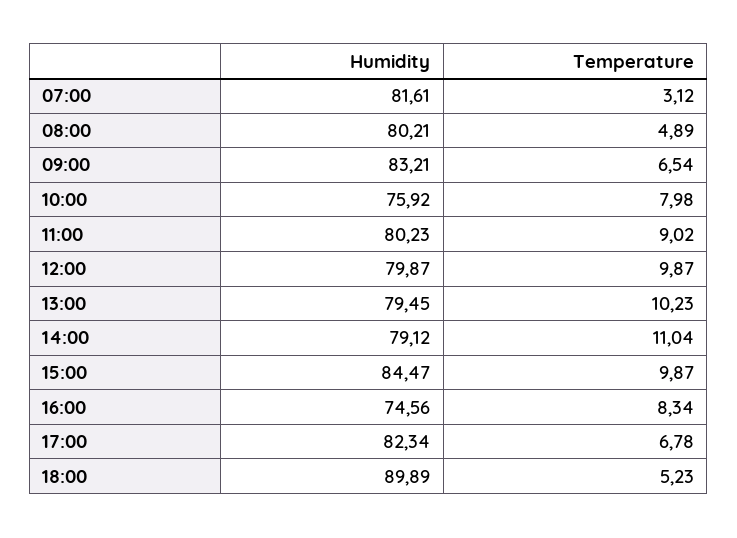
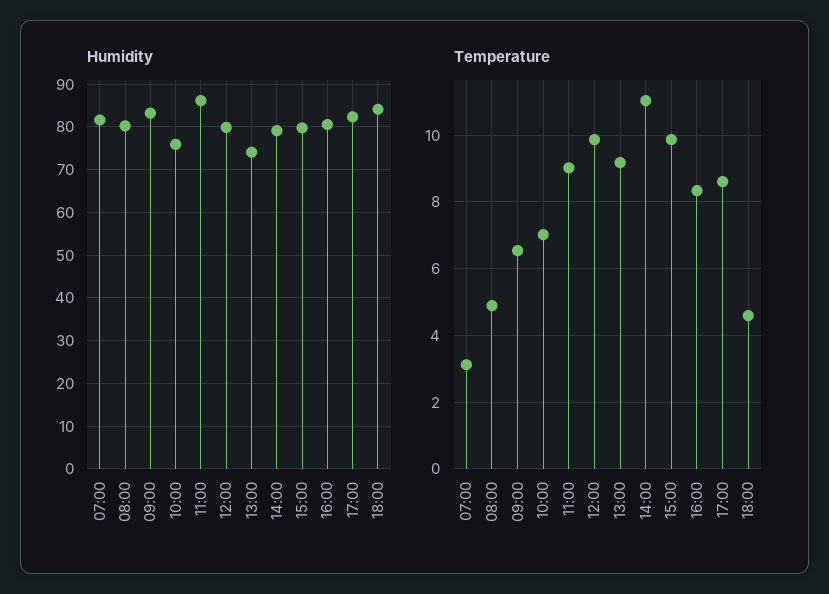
  {
    "Humidity": {
      "07:00": 81.61,
      "08:00": 80.21,
      "09:00": 83.21,
      "10:00": 75.92,
-     "11:00": 80.23,
+     "11:00": 86,
      "12:00": 79.87,
-     "13:00": 79.45,
+     "13:00": 74,
      "14:00": 79.12,
-     "15:00": 84.47,
+     "15:00": 80,
-     "16:00": 74.56,
+     "16:00": 80,
      "17:00": 82.34,
-     "18:00": 89.89
+     "18:00": 84
    },
    "Temperature": {
      "07:00": 3.12,
      "08:00": 4.89,
      "09:00": 6.54,
-     "10:00": 7.98,
+     "10:00": 7,
      "11:00": 9.02,
      "12:00": 9.87,
-     "13:00": 10.23,
+     "13:00": 9.2,
      "14:00": 11.04,
      "15:00": 9.87,
      "16:00": 8.34,
-     "17:00": 6.78,
+     "17:00": 8.6,
-     "18:00": 5.23
+     "18:00": 4.6
    }
  }

